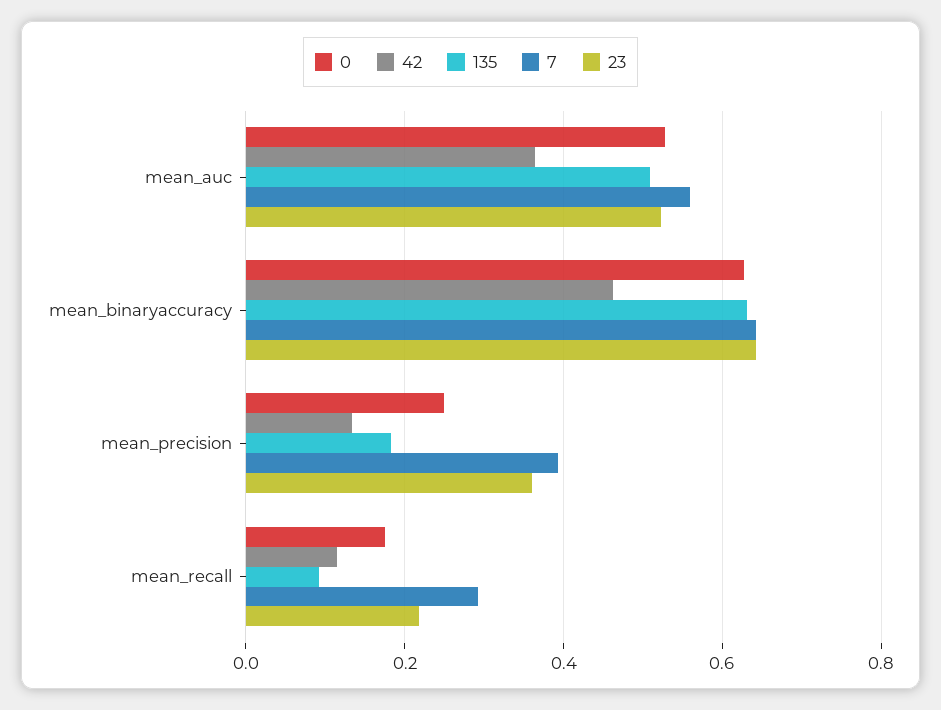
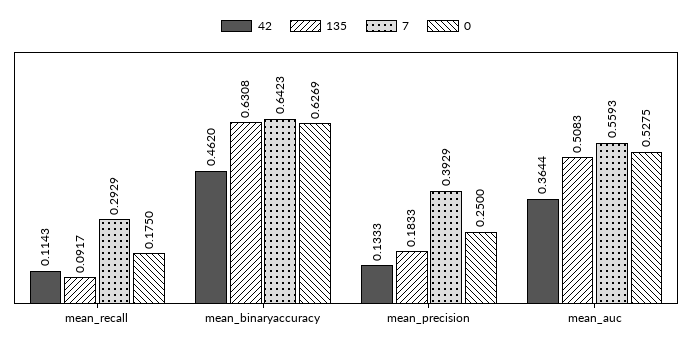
  {
    "0": {
      "mean_auc": 0.5275,
      "mean_binaryaccuracy": 0.6269,
      "mean_precision": 0.25,
      "mean_recall": 0.175
    },
    "42": {
      "mean_auc": 0.3644,
      "mean_binaryaccuracy": 0.462,
      "mean_precision": 0.1333,
      "mean_recall": 0.1143
    },
    "135": {
      "mean_auc": 0.5083,
      "mean_binaryaccuracy": 0.6308,
      "mean_precision": 0.1833,
      "mean_recall": 0.0917
    },
    "7": {
      "mean_auc": 0.5593,
      "mean_binaryaccuracy": 0.6423,
      "mean_precision": 0.3929,
      "mean_recall": 0.2929
-   },
+   }
-   "23": {
-     "mean_auc": 0.52,
-     "mean_binaryaccuracy": 0.64,
-     "mean_precision": 0.36,
-     "mean_recall": 0.22
-   }
  }

